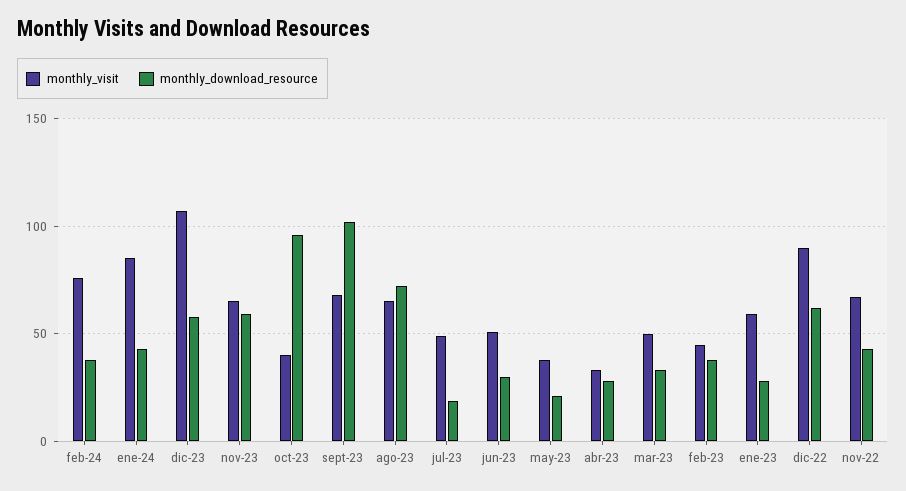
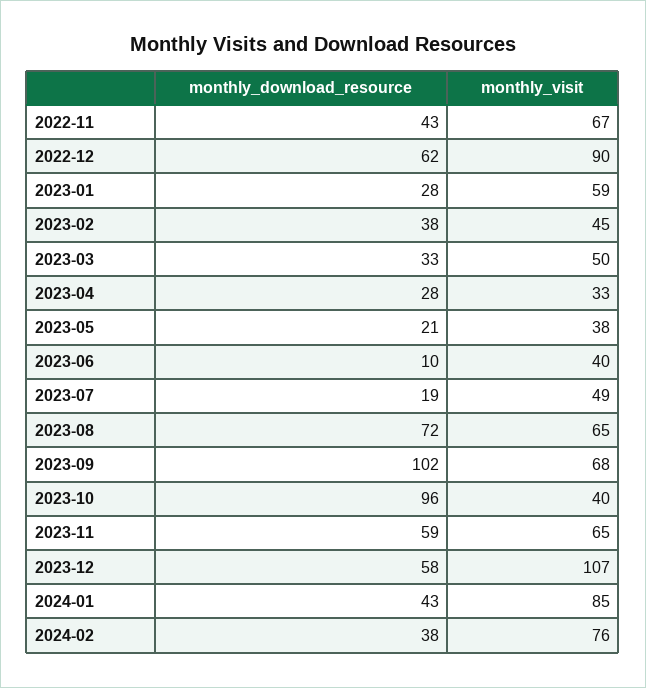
  {
    "monthly_visit": {
      "feb-24": 76,
      "ene-24": 85,
      "dic-23": 107,
      "nov-23": 65,
      "oct-23": 40,
      "sept-23": 68,
      "ago-23": 65,
      "jul-23": 49,
-     "jun-23": 50,
+     "jun-23": 40,
      "may-23": 38,
      "abr-23": 33,
      "mar-23": 50,
      "feb-23": 45,
      "ene-23": 59,
      "dic-22": 90,
      "nov-22": 67
    },
    "monthly_download_resource": {
      "feb-24": 38,
      "ene-24": 43,
      "dic-23": 58,
      "nov-23": 59,
      "oct-23": 96,
      "sept-23": 102,
      "ago-23": 72,
      "jul-23": 19,
-     "jun-23": 30,
+     "jun-23": 10,
      "may-23": 21,
      "abr-23": 28,
      "mar-23": 33,
      "feb-23": 38,
      "ene-23": 28,
      "dic-22": 62,
      "nov-22": 43
    }
  }

